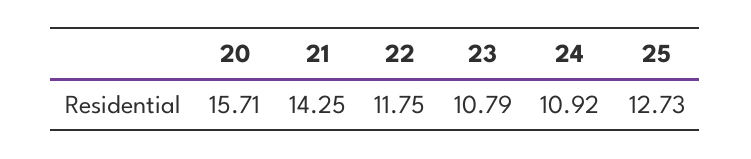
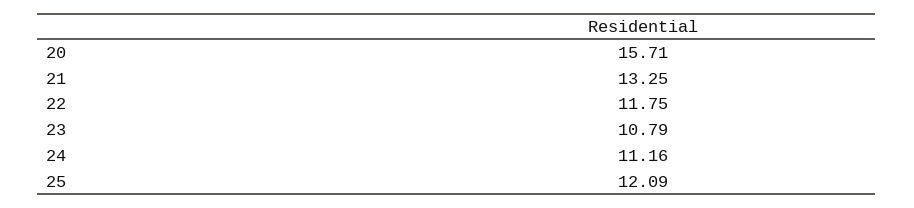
  {
    "20": 15.71,
-   "21": 14.25,
+   "21": 13.25,
    "22": 11.75,
    "23": 10.79,
-   "24": 10.92,
+   "24": 11.16,
-   "25": 12.73
+   "25": 12.09
  }

